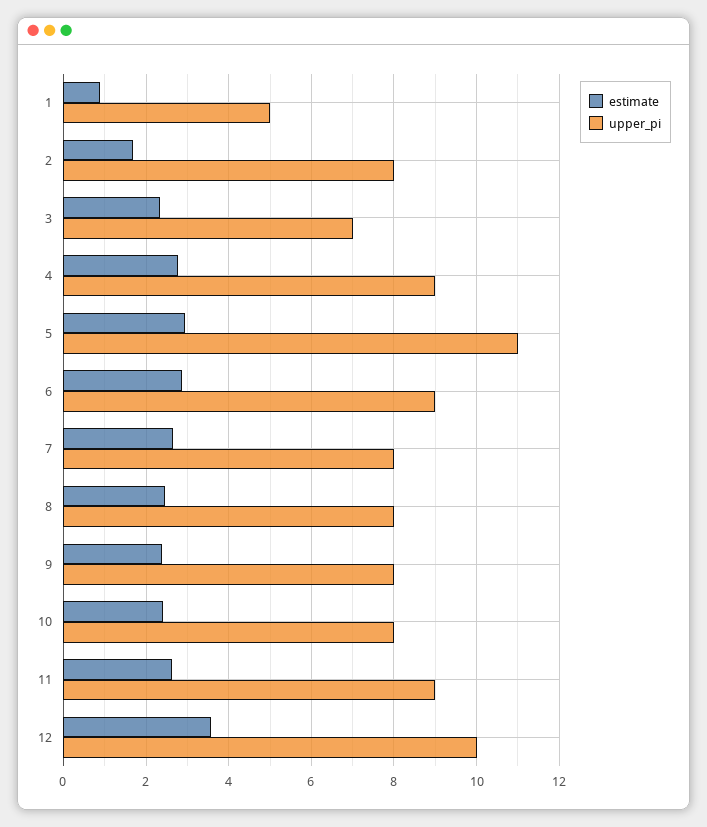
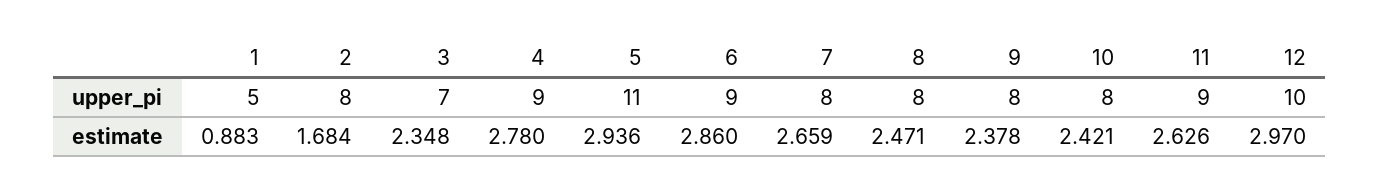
  {
    "estimate": {
      "1": 0.883,
      "2": 1.684,
      "3": 2.348,
      "4": 2.78,
      "5": 2.936,
      "6": 2.86,
      "7": 2.659,
      "8": 2.471,
      "9": 2.378,
      "10": 2.421,
      "11": 2.626,
-     "12": 3.6
+     "12": 2.97
    },
    "upper_pi": {
      "1": 5,
      "2": 8,
      "3": 7,
      "4": 9,
      "5": 11,
      "6": 9,
      "7": 8,
      "8": 8,
      "9": 8,
      "10": 8,
      "11": 9,
      "12": 10
    }
  }

